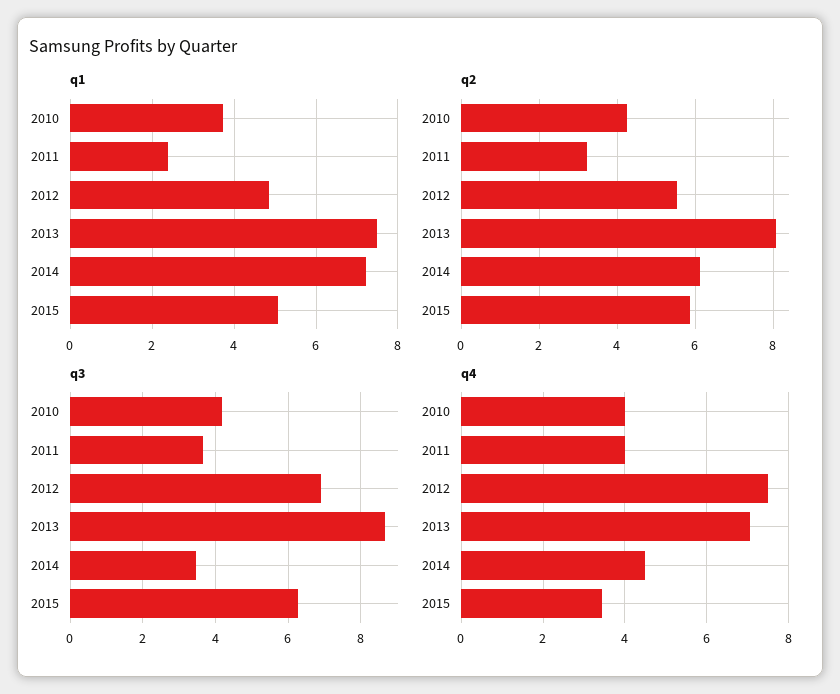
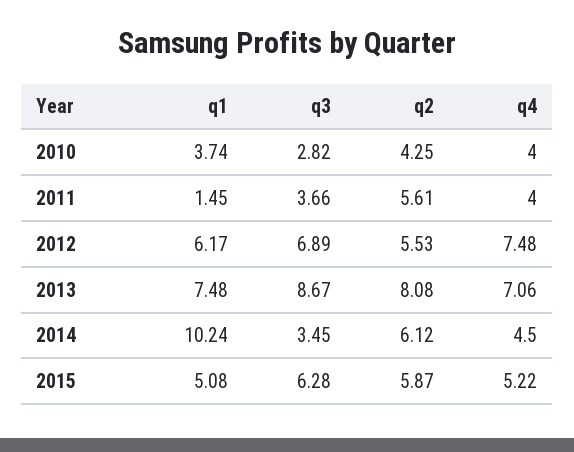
  {
    "q1": {
      "2010": 3.74,
-     "2011": 2.4,
+     "2011": 1.45,
-     "2012": 4.8,
+     "2012": 6.17,
      "2013": 7.48,
-     "2014": 7.2,
+     "2014": 10.24,
      "2015": 5.08
    },
    "q2": {
      "2010": 4.25,
-     "2011": 3.2,
+     "2011": 5.61,
      "2012": 5.53,
      "2013": 8.08,
      "2014": 6.12,
      "2015": 5.87
    },
    "q3": {
-     "2010": 4.2,
+     "2010": 2.82,
      "2011": 3.66,
      "2012": 6.89,
      "2013": 8.67,
      "2014": 3.45,
      "2015": 6.28
    },
    "q4": {
      "2010": 4,
      "2011": 4,
      "2012": 7.48,
      "2013": 7.06,
      "2014": 4.5,
-     "2015": 3.4
+     "2015": 5.22
    }
  }

